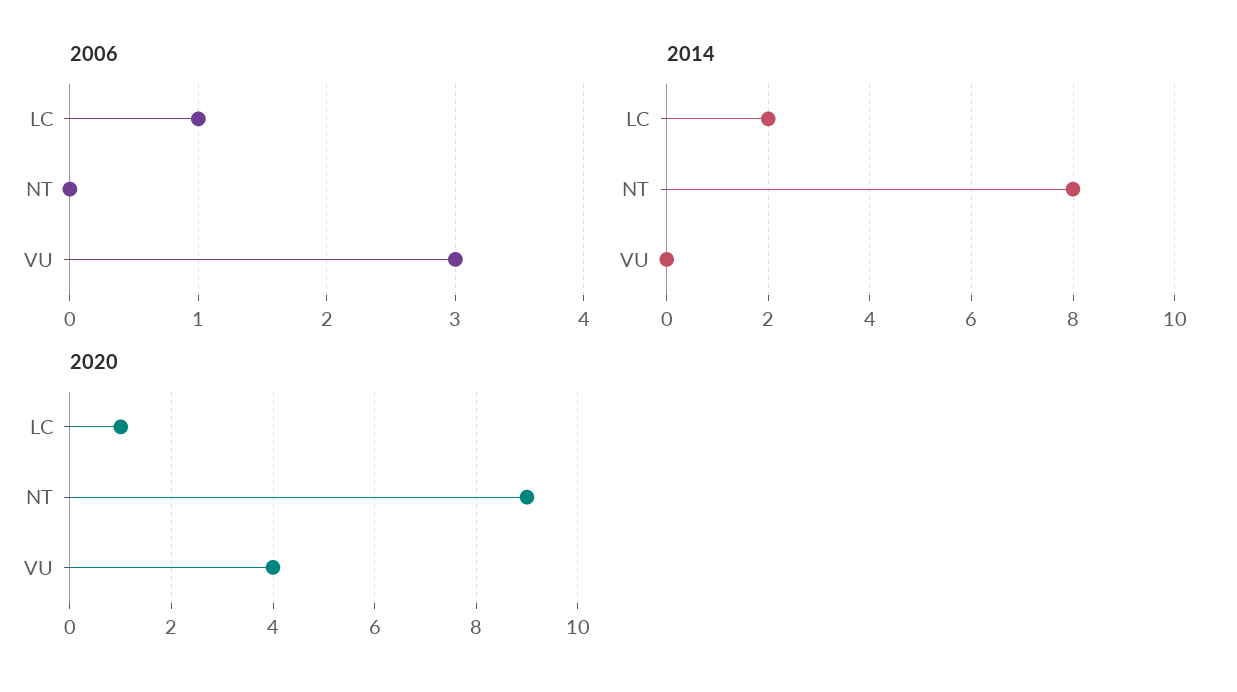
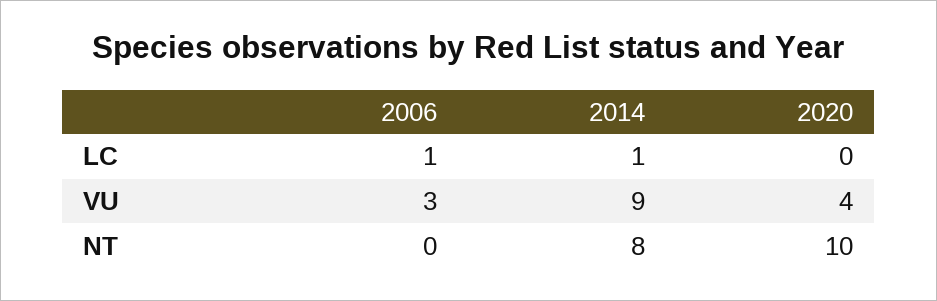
  {
    "2006": {
      "LC": 1,
      "NT": 0,
      "VU": 3
    },
    "2014": {
-     "LC": 2,
+     "LC": 1,
      "NT": 8,
-     "VU": 0
+     "VU": 9
    },
    "2020": {
-     "LC": 1,
+     "LC": 0,
-     "NT": 9,
+     "NT": 10,
      "VU": 4
    }
  }

